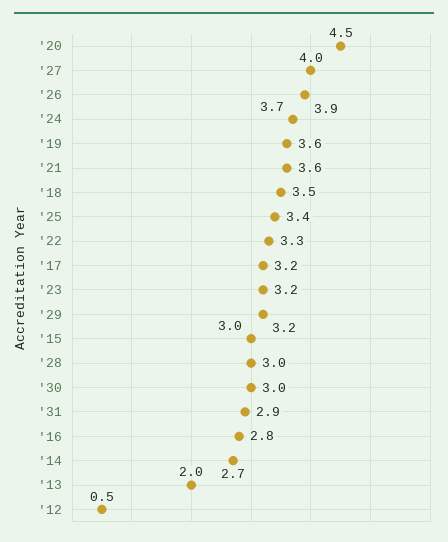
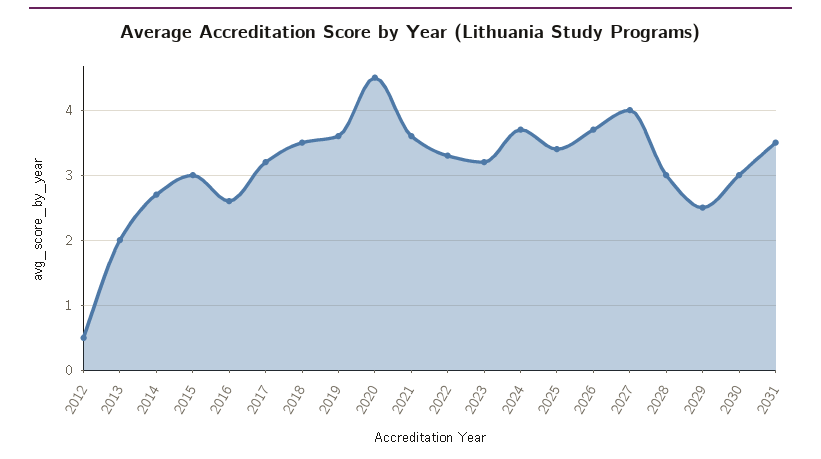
  {
    "'20": 4.5,
    "'27": 4,
-   "'26": 3.9,
+   "'26": 3.7,
    "'24": 3.7,
    "'19": 3.6,
    "'21": 3.6,
    "'18": 3.5,
    "'25": 3.4,
    "'22": 3.3,
    "'17": 3.2,
    "'23": 3.2,
-   "'29": 3.2,
+   "'29": 2.5,
    "'15": 3,
    "'28": 3,
    "'30": 3,
-   "'31": 2.9,
+   "'31": 3.5,
-   "'16": 2.8,
+   "'16": 2.6,
    "'14": 2.7,
    "'13": 2,
    "'12": 0.5
  }

